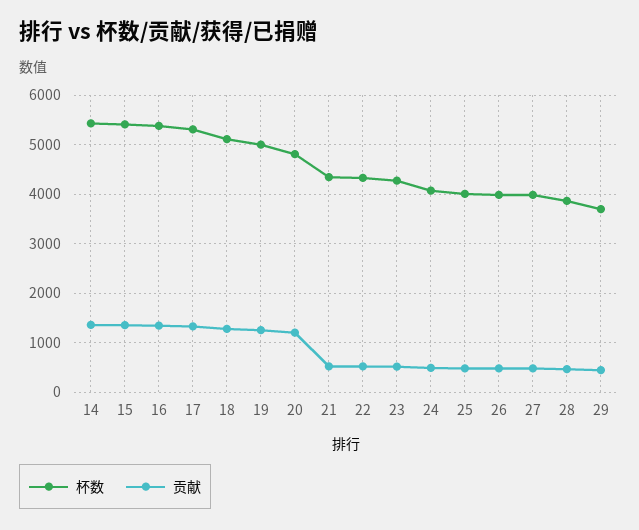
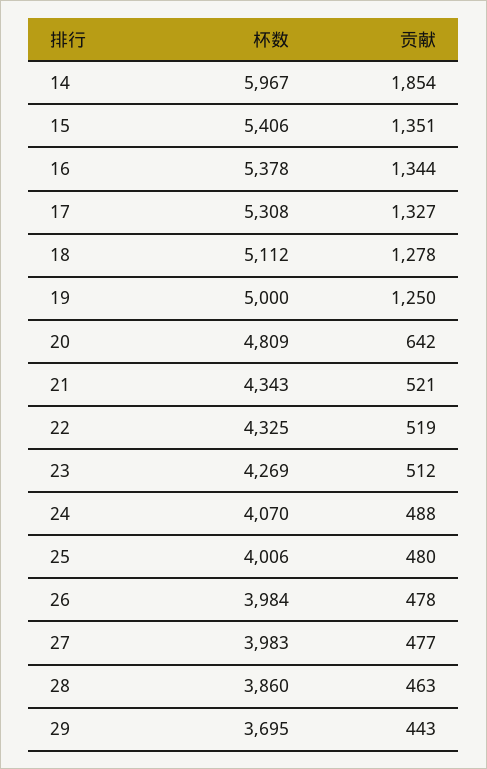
  {
    "杯数": {
-     "14": 5400,
+     "14": 5967,
      "15": 5406,
      "16": 5378,
      "17": 5308,
      "18": 5112,
      "19": 5000,
      "20": 4809,
      "21": 4343,
      "22": 4325,
      "23": 4269,
      "24": 4070,
      "25": 4006,
      "26": 3984,
      "27": 3983,
      "28": 3860,
      "29": 3695
    },
    "贡献": {
-     "14": 1400,
+     "14": 1854,
      "15": 1351,
      "16": 1344,
      "17": 1327,
      "18": 1278,
      "19": 1250,
-     "20": 1200,
+     "20": 642,
      "21": 521,
      "22": 519,
      "23": 512,
      "24": 488,
      "25": 480,
      "26": 478,
      "27": 477,
      "28": 463,
      "29": 443
    }
  }

